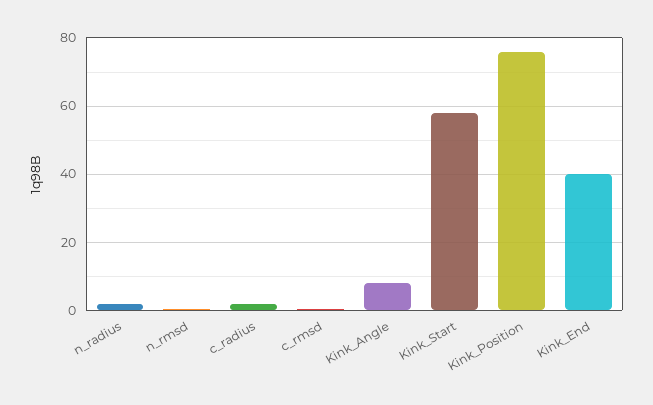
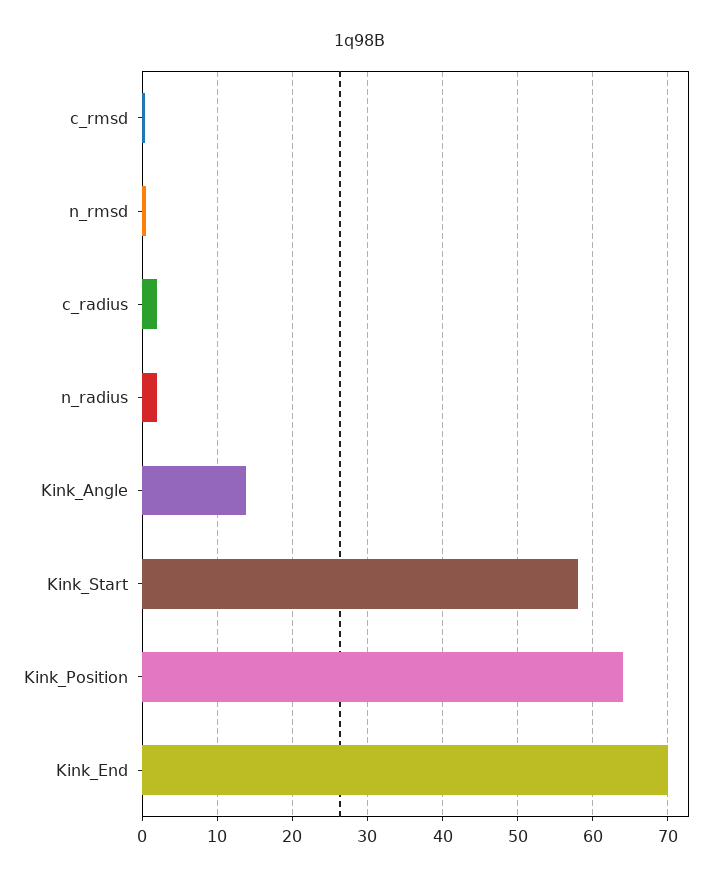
  {
    "n_radius": 2,
    "n_rmsd": 0,
    "c_radius": 2,
    "c_rmsd": 0,
-   "Kink_Angle": 8,
+   "Kink_Angle": 14,
    "Kink_Start": 58,
-   "Kink_Position": 76,
+   "Kink_Position": 64,
-   "Kink_End": 40
+   "Kink_End": 70
  }

